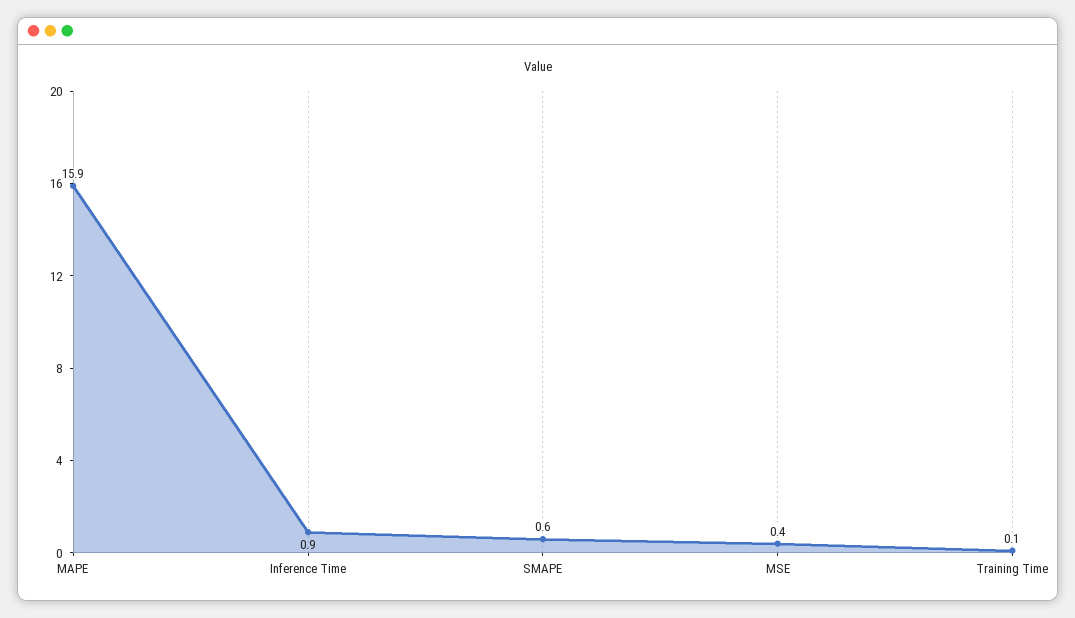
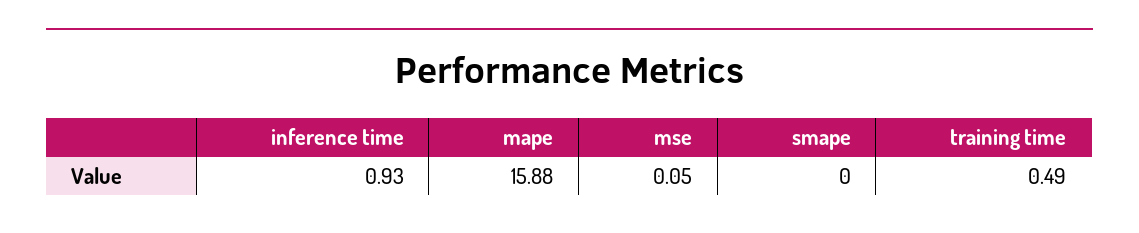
  {
    "MAPE": 15.88,
    "Inference Time": 0.93,
-   "SMAPE": 0.6,
+   "SMAPE": 0,
-   "MSE": 0.4,
+   "MSE": 0.05,
-   "Training Time": 0.1
+   "Training Time": 0.49
  }

